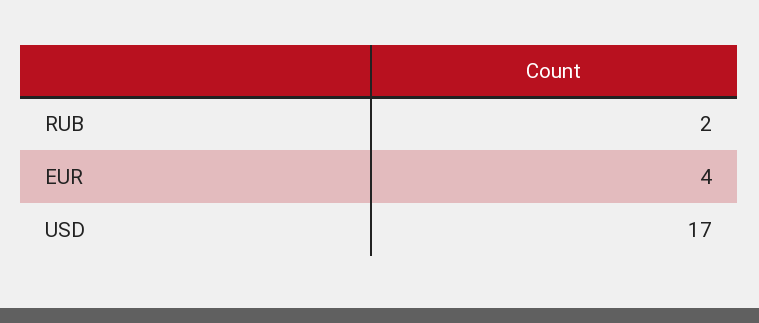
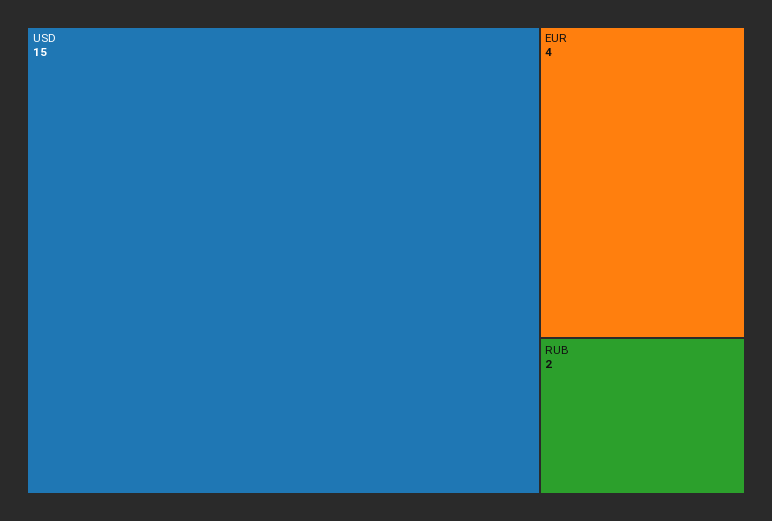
  {
    "RUB": 2,
    "EUR": 4,
-   "USD": 17
+   "USD": 15
  }

